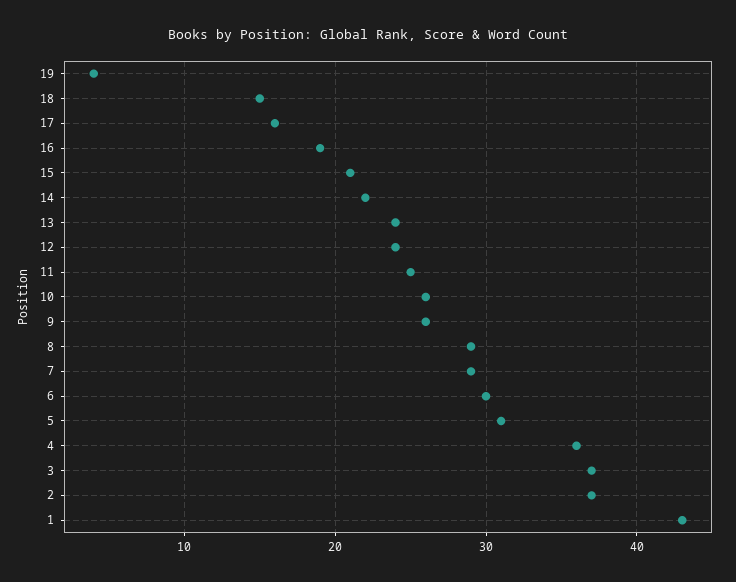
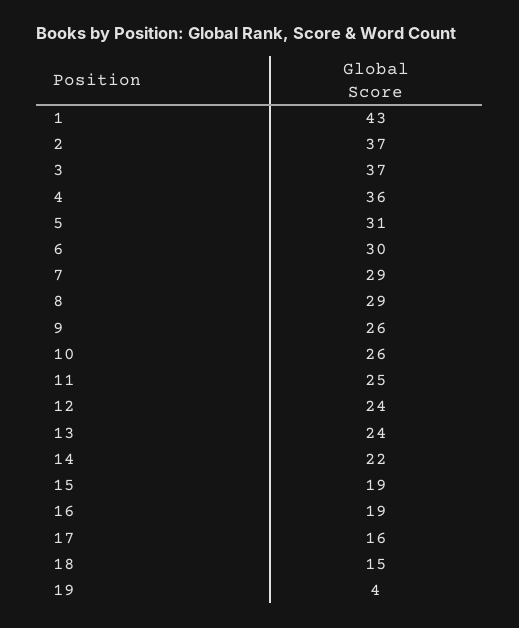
  {
    "19": 4,
    "18": 15,
    "17": 16,
    "16": 19,
-   "15": 21,
+   "15": 19,
    "14": 22,
    "13": 24,
    "12": 24,
    "11": 25,
    "10": 26,
    "9": 26,
    "8": 29,
    "7": 29,
    "6": 30,
    "5": 31,
    "4": 36,
    "3": 37,
    "2": 37,
    "1": 43
  }

